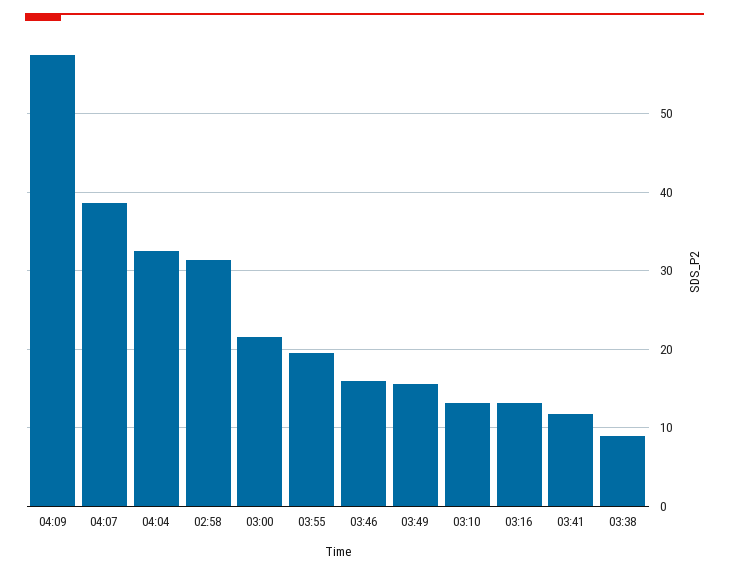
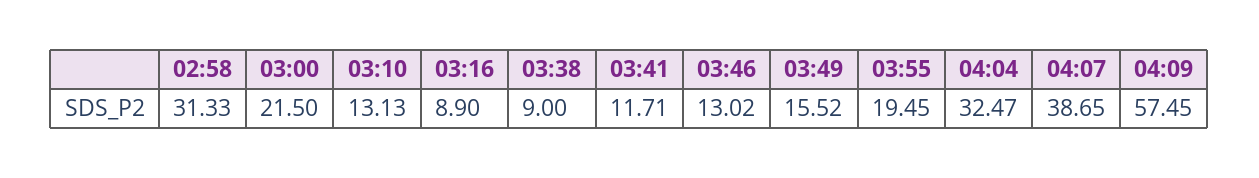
  {
    "04:09": 57.45,
    "04:07": 38.65,
    "04:04": 32.47,
    "02:58": 31.33,
    "03:00": 21.5,
    "03:55": 19.45,
-   "03:46": 16,
+   "03:46": 13.02,
    "03:49": 15.52,
    "03:10": 13.13,
-   "03:16": 13,
+   "03:16": 8.9,
    "03:41": 11.71,
    "03:38": 9
  }

